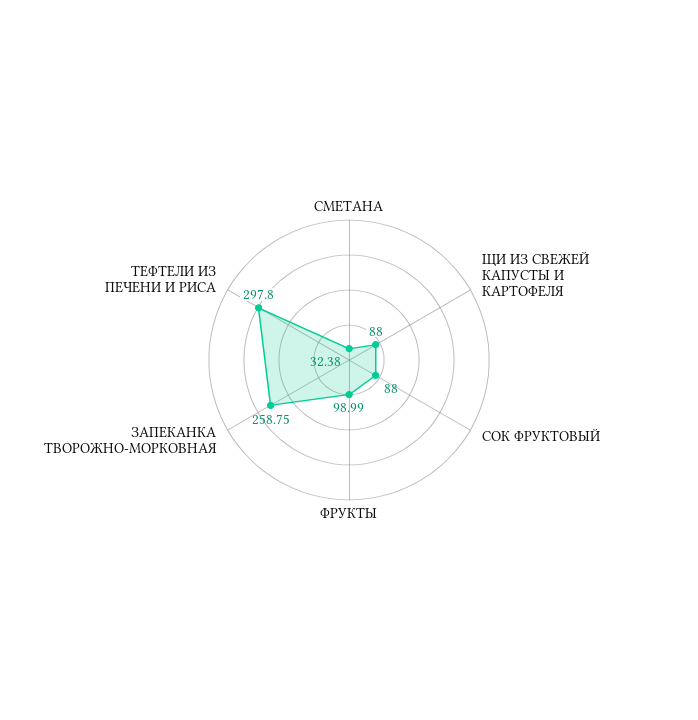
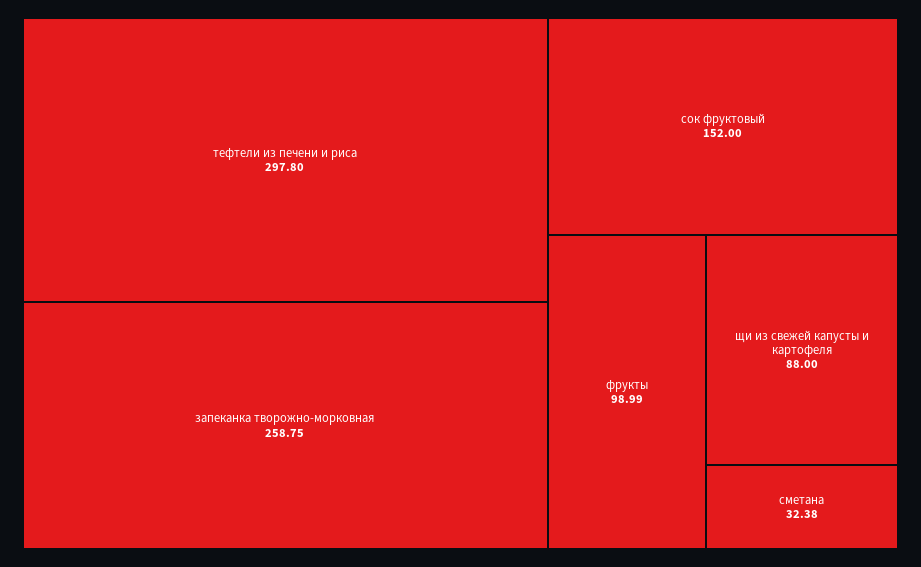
  {
    "СМЕТАНА": 32.38,
    "ЩИ ИЗ СВЕЖЕЙ КАПУСТЫ И КАРТОФЕЛЯ": 88,
-   "СОК ФРУКТОВЫЙ": 88,
+   "СОК ФРУКТОВЫЙ": 152,
    "ФРУКТЫ": 98.99,
    "ЗАПЕКАНКА ТВОРОЖНО-МОРКОВНАЯ": 258.75,
    "ТЕФТЕЛИ ИЗ ПЕЧЕНИ И РИСА": 297.8
  }

